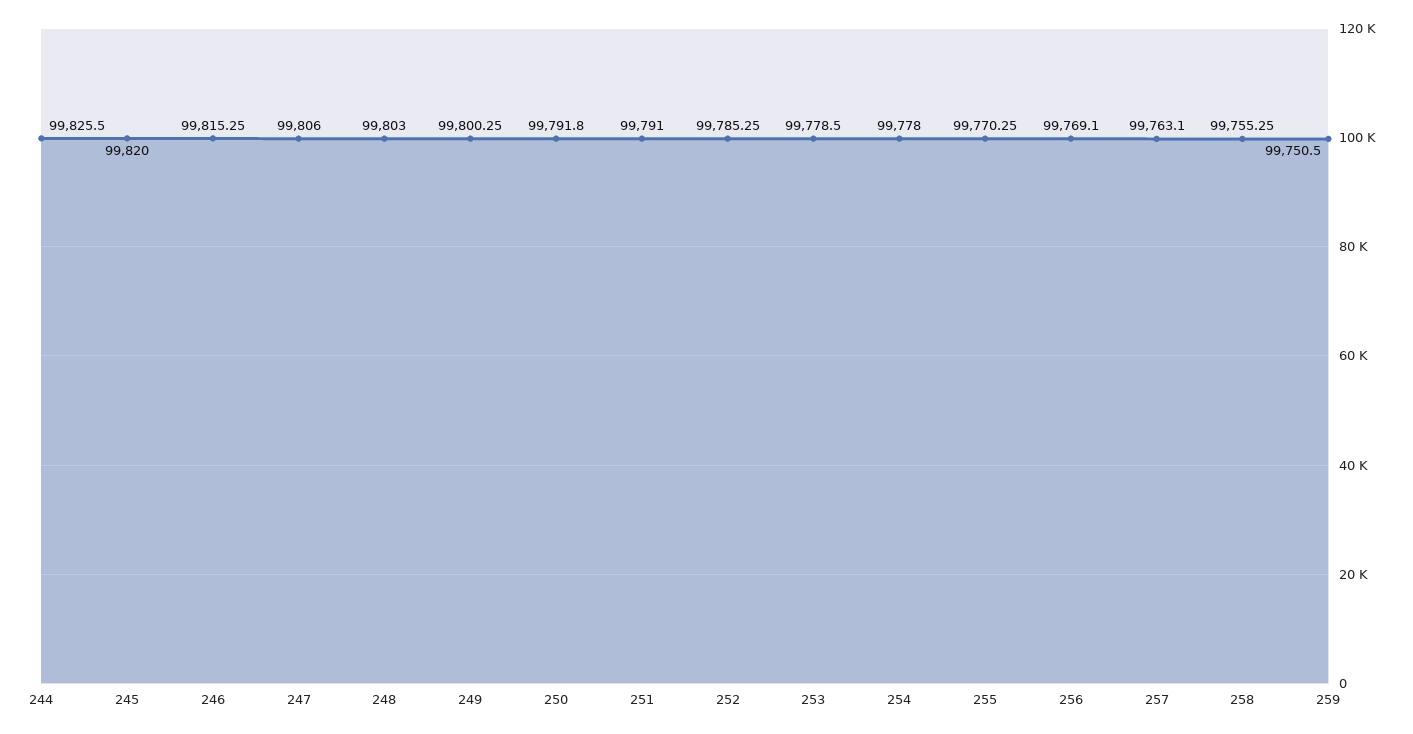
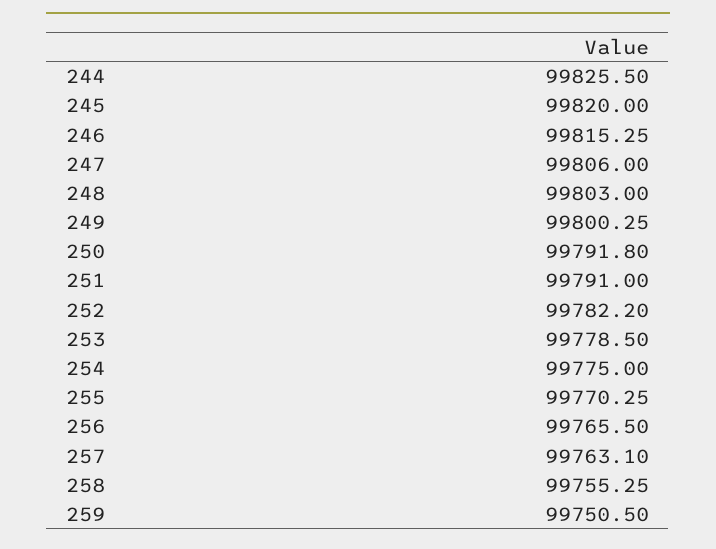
  {
    "244": 99825.5,
    "245": 99820,
    "246": 99815.25,
    "247": 99806,
    "248": 99803,
    "249": 99800.25,
    "250": 99791.8,
    "251": 99791,
-   "252": 99785.25,
+   "252": 99782.2,
    "253": 99778.5,
-   "254": 99778,
+   "254": 99775,
    "255": 99770.25,
-   "256": 99769.1,
+   "256": 99765.5,
    "257": 99763.1,
    "258": 99755.25,
    "259": 99750.5
  }

